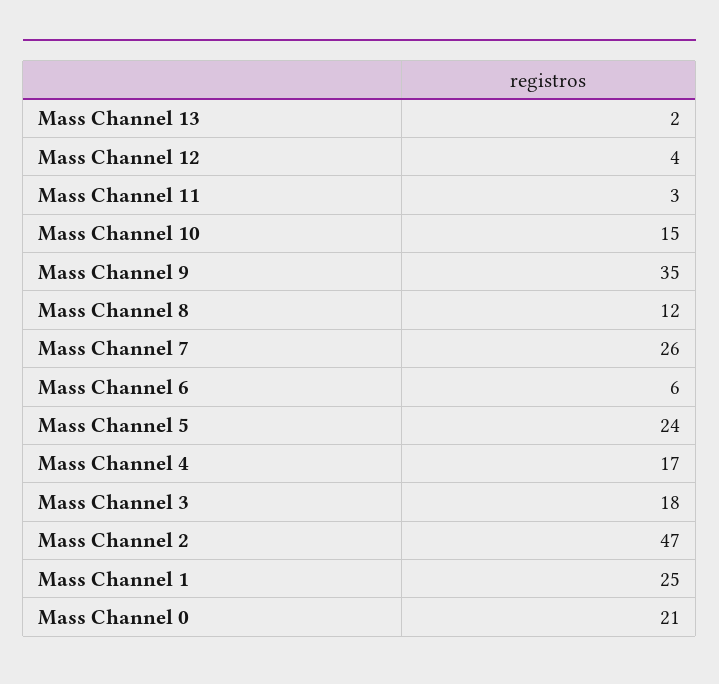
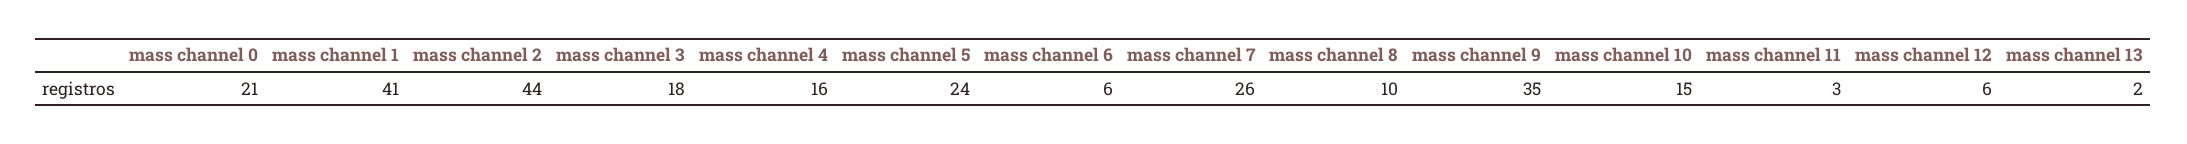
  {
    "Mass Channel 13": 2,
-   "Mass Channel 12": 4,
+   "Mass Channel 12": 6,
    "Mass Channel 11": 3,
    "Mass Channel 10": 15,
    "Mass Channel 9": 35,
-   "Mass Channel 8": 12,
+   "Mass Channel 8": 10,
    "Mass Channel 7": 26,
    "Mass Channel 6": 6,
    "Mass Channel 5": 24,
-   "Mass Channel 4": 17,
+   "Mass Channel 4": 16,
    "Mass Channel 3": 18,
-   "Mass Channel 2": 47,
+   "Mass Channel 2": 44,
-   "Mass Channel 1": 25,
+   "Mass Channel 1": 41,
    "Mass Channel 0": 21
  }

